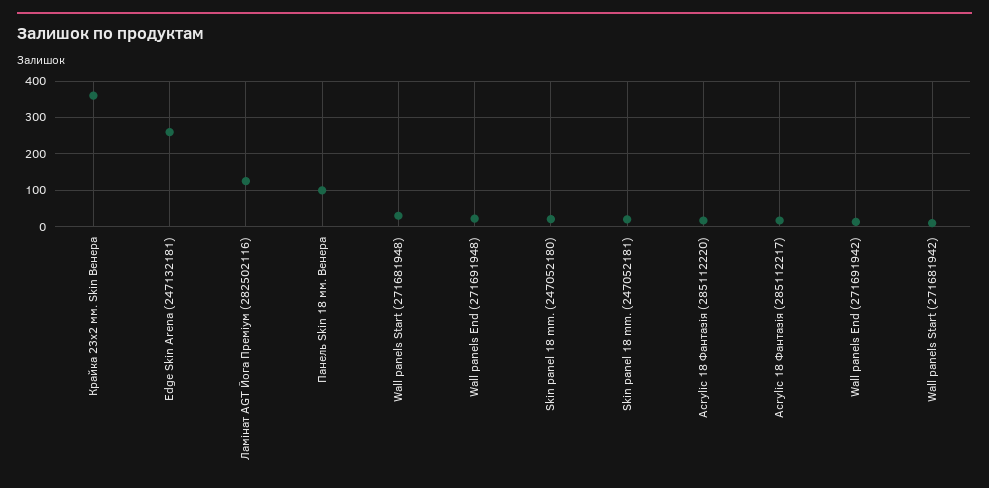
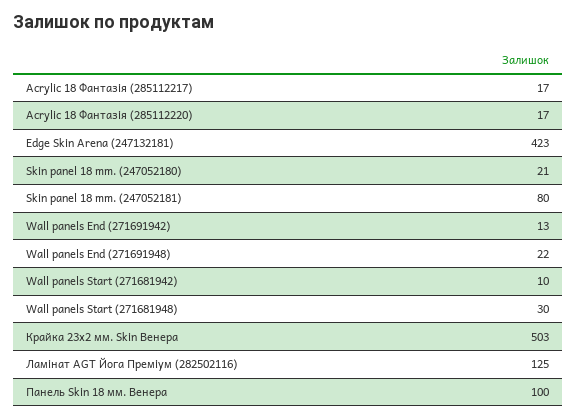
  {
-   "Крайка 23x2 мм. Skin Венера": 360,
+   "Крайка 23x2 мм. Skin Венера": 503,
-   "Edge Skin Arena (247132181)": 260,
+   "Edge Skin Arena (247132181)": 423,
    "Ламінат AGT Йога Преміум (282502116)": 125,
    "Панель Skin 18 мм. Венера": 100,
    "Wall panels Start (271681948)": 30,
    "Wall panels End (271691948)": 22,
    "Skin panel 18 mm. (247052180)": 21,
-   "Skin panel 18 mm. (247052181)": 20,
+   "Skin panel 18 mm. (247052181)": 80,
    "Acrylic 18 Фантазія (285112220)": 17,
    "Acrylic 18 Фантазія (285112217)": 17,
    "Wall panels End (271691942)": 13,
    "Wall panels Start (271681942)": 10
  }

